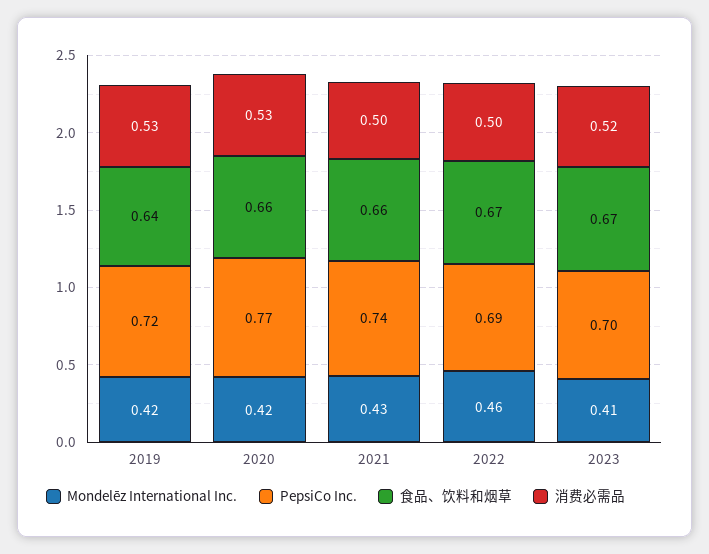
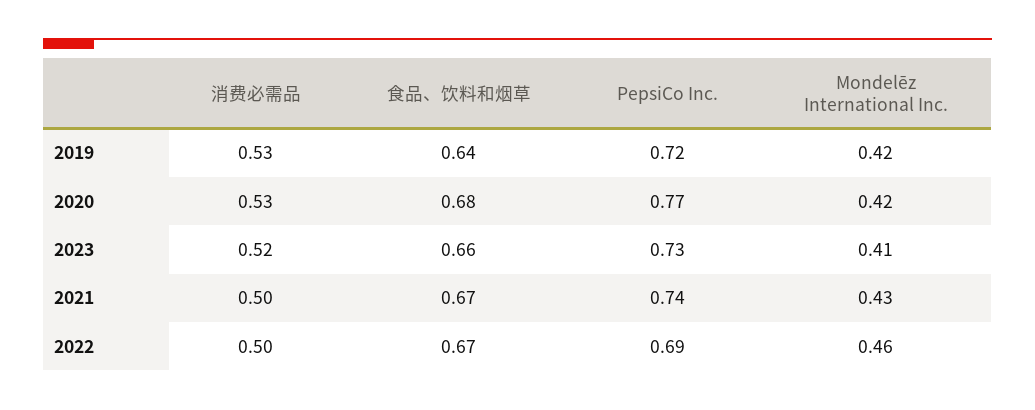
  {
    "Mondelēz International Inc.": {
      "2019": 0.42,
      "2020": 0.42,
      "2021": 0.43,
      "2022": 0.46,
      "2023": 0.41
    },
    "PepsiCo Inc.": {
      "2019": 0.72,
      "2020": 0.77,
      "2021": 0.74,
      "2022": 0.69,
-     "2023": 0.7
+     "2023": 0.73
    },
    "食品、饮料和烟草": {
      "2019": 0.64,
-     "2020": 0.66,
+     "2020": 0.68,
-     "2021": 0.66,
+     "2021": 0.67,
      "2022": 0.67,
-     "2023": 0.67
+     "2023": 0.66
    },
    "消费必需品": {
      "2019": 0.53,
      "2020": 0.53,
      "2021": 0.5,
      "2022": 0.5,
      "2023": 0.52
    }
  }

